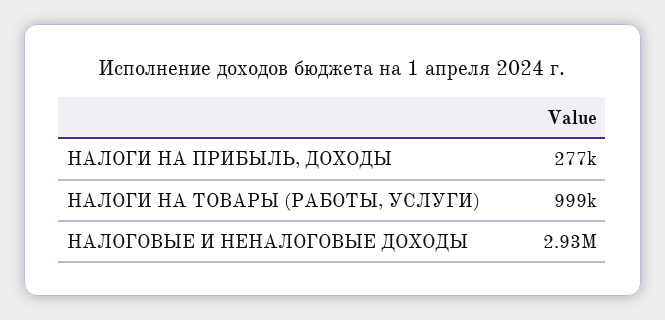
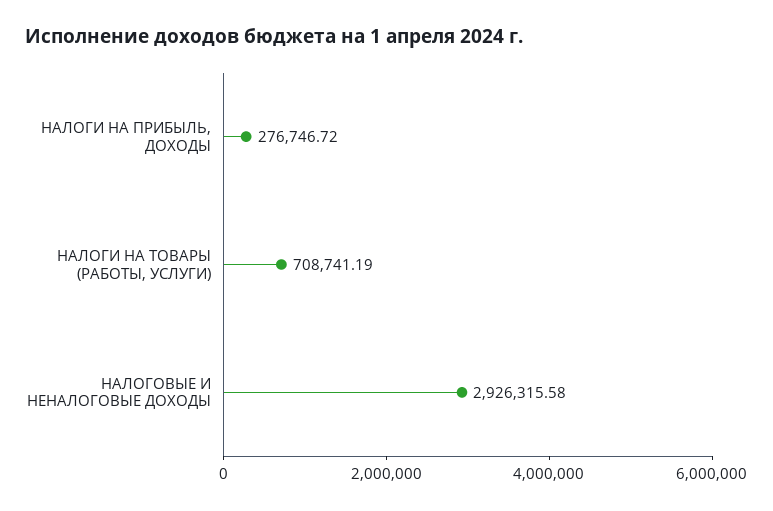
  {
    "НАЛОГИ НА ПРИБЫЛЬ, ДОХОДЫ": 276746.72,
-   "НАЛОГИ НА ТОВАРЫ (РАБОТЫ, УСЛУГИ)": 999000,
+   "НАЛОГИ НА ТОВАРЫ (РАБОТЫ, УСЛУГИ)": 708741.19,
    "НАЛОГОВЫЕ И НЕНАЛОГОВЫЕ ДОХОДЫ": 2926315.58
  }

